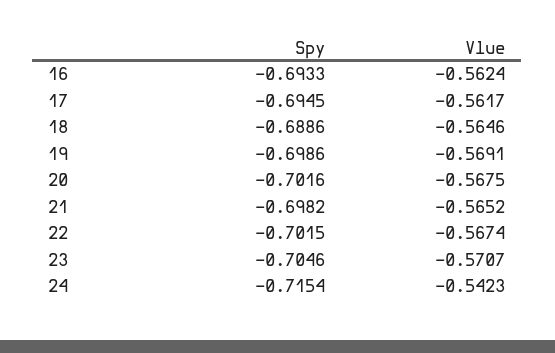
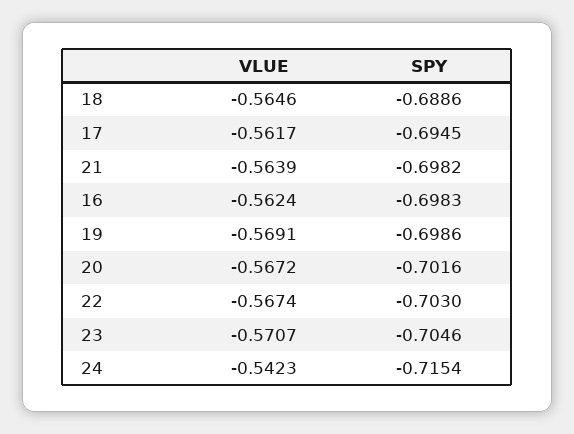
  {
    "Spy": {
-     "16": -0.6933,
+     "16": -0.6983,
      "17": -0.6945,
      "18": -0.6886,
      "19": -0.6986,
      "20": -0.7016,
      "21": -0.6982,
-     "22": -0.7015,
+     "22": -0.703,
      "23": -0.7046,
      "24": -0.7154
    },
    "Vlue": {
      "16": -0.5624,
      "17": -0.5617,
      "18": -0.5646,
      "19": -0.5691,
-     "20": -0.5675,
+     "20": -0.5672,
-     "21": -0.5652,
+     "21": -0.5639,
      "22": -0.5674,
      "23": -0.5707,
      "24": -0.5423
    }
  }

